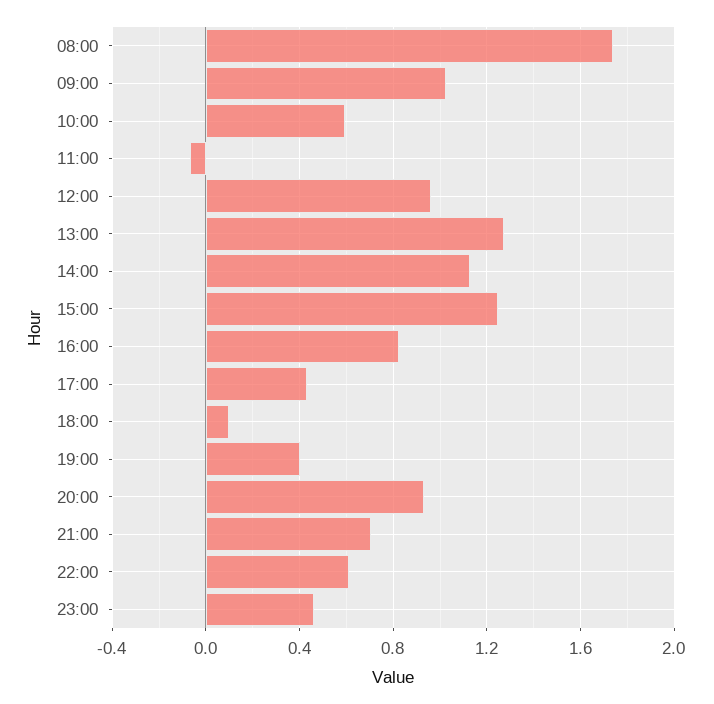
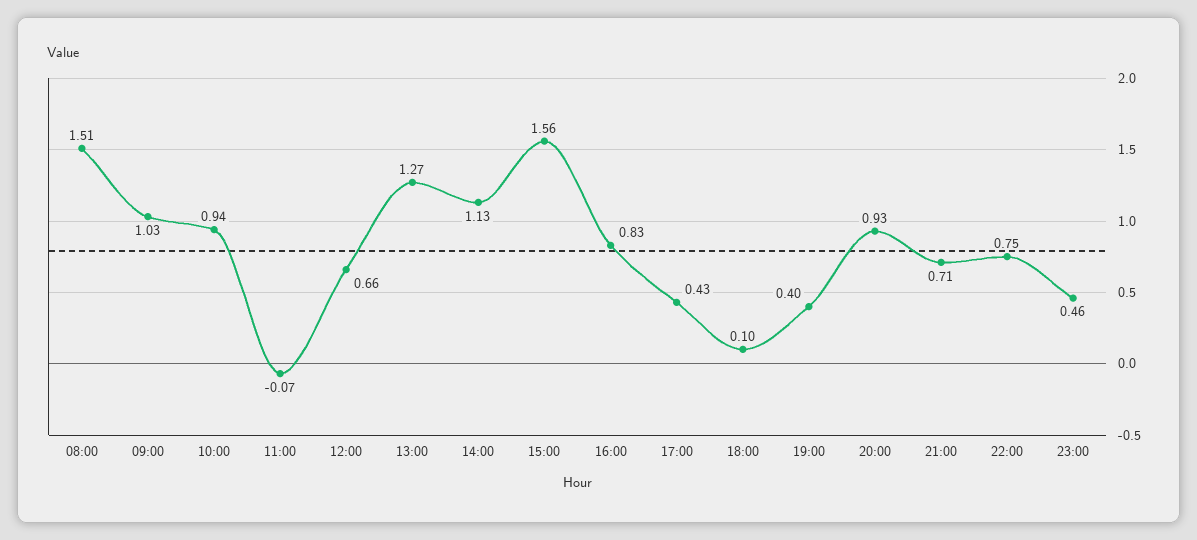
  {
-   "08:00": 1.75,
+   "08:00": 1.51,
    "09:00": 1.03,
-   "10:00": 0.6,
+   "10:00": 0.94,
    "11:00": -0.07,
-   "12:00": 0.95,
+   "12:00": 0.66,
    "13:00": 1.27,
    "14:00": 1.13,
-   "15:00": 1.25,
+   "15:00": 1.56,
    "16:00": 0.83,
    "17:00": 0.43,
    "18:00": 0.1,
    "19:00": 0.4,
    "20:00": 0.93,
    "21:00": 0.71,
-   "22:00": 0.6,
+   "22:00": 0.75,
    "23:00": 0.46
  }

